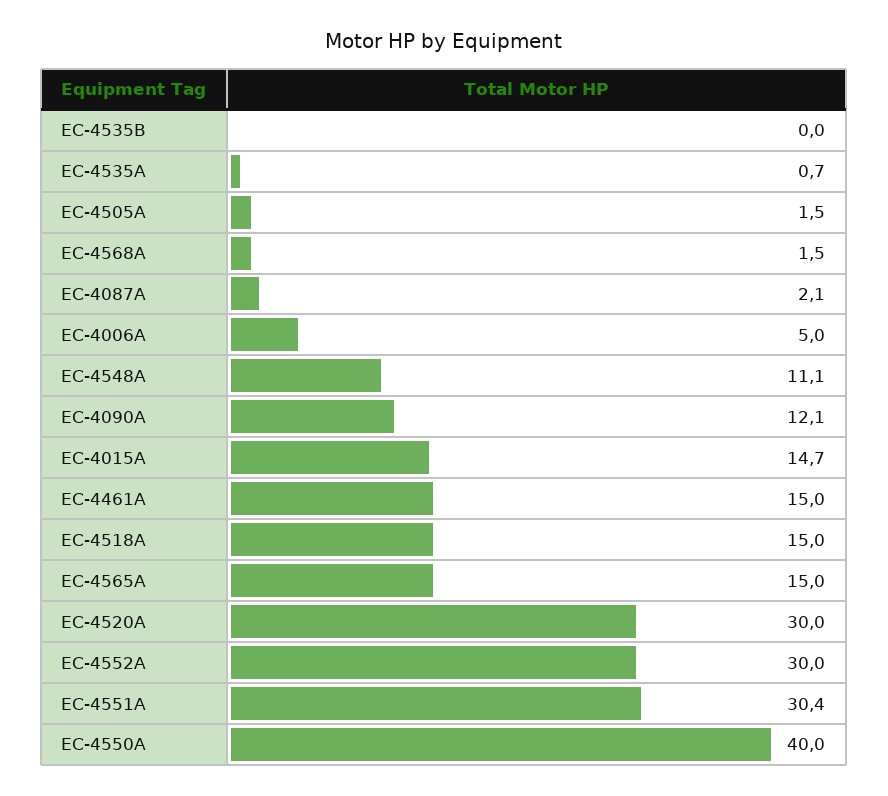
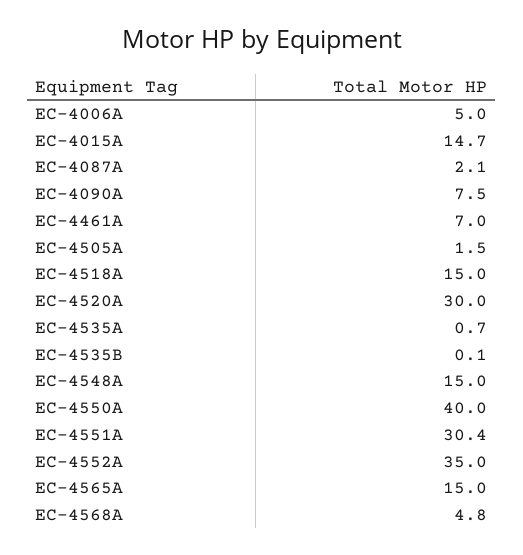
  {
-   "EC-4535B": 0,
+   "EC-4535B": 0.1,
    "EC-4535A": 0.7,
    "EC-4505A": 1.5,
-   "EC-4568A": 1.5,
+   "EC-4568A": 4.8,
    "EC-4087A": 2.1,
    "EC-4006A": 5,
-   "EC-4548A": 11.1,
+   "EC-4548A": 15,
-   "EC-4090A": 12.1,
+   "EC-4090A": 7.5,
    "EC-4015A": 14.7,
-   "EC-4461A": 15,
+   "EC-4461A": 7,
    "EC-4518A": 15,
    "EC-4565A": 15,
    "EC-4520A": 30,
-   "EC-4552A": 30,
+   "EC-4552A": 35,
    "EC-4551A": 30.4,
    "EC-4550A": 40
  }

